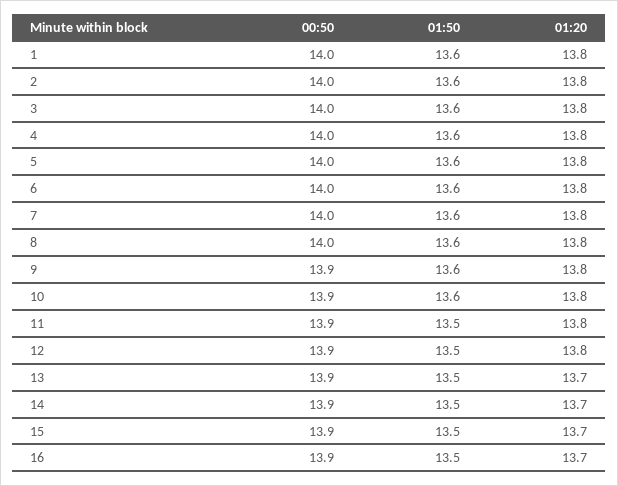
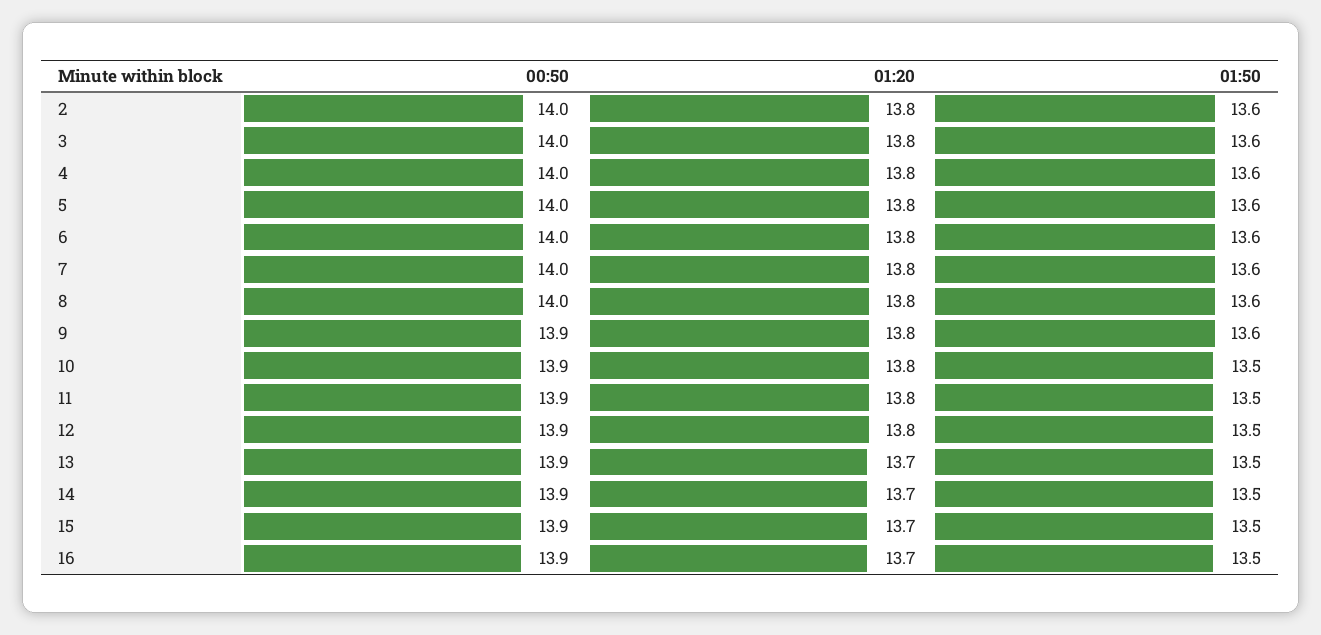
  {
    "00:50": {
-     "1": 14,
      "2": 14,
      "3": 14,
      "4": 14,
      "5": 14,
      "6": 14,
      "7": 14,
      "8": 14,
      "9": 13.9,
      "10": 13.9,
      "11": 13.9,
      "12": 13.9,
      "13": 13.9,
      "14": 13.9,
      "15": 13.9,
      "16": 13.9
    },
    "01:50": {
-     "1": 13.6,
      "2": 13.6,
      "3": 13.6,
      "4": 13.6,
      "5": 13.6,
      "6": 13.6,
      "7": 13.6,
      "8": 13.6,
      "9": 13.6,
-     "10": 13.6,
+     "10": 13.5,
      "11": 13.5,
      "12": 13.5,
      "13": 13.5,
      "14": 13.5,
      "15": 13.5,
      "16": 13.5
    },
    "01:20": {
-     "1": 13.8,
      "2": 13.8,
      "3": 13.8,
      "4": 13.8,
      "5": 13.8,
      "6": 13.8,
      "7": 13.8,
      "8": 13.8,
      "9": 13.8,
      "10": 13.8,
      "11": 13.8,
      "12": 13.8,
      "13": 13.7,
      "14": 13.7,
      "15": 13.7,
      "16": 13.7
    }
  }

